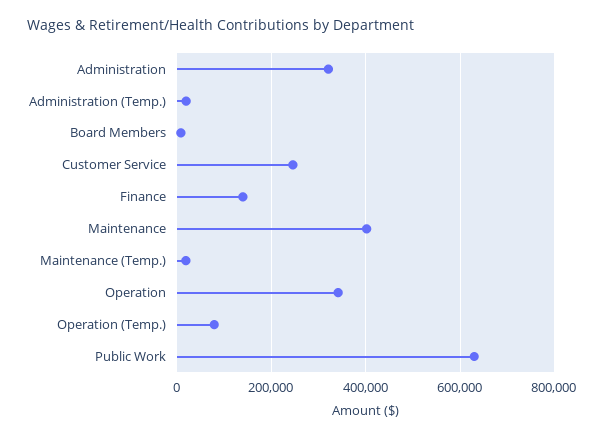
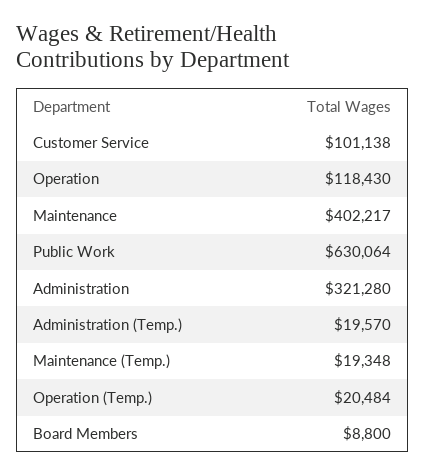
  {
    "Administration": 321280,
    "Administration (Temp.)": 19570,
    "Board Members": 8800,
-   "Customer Service": 240000,
+   "Customer Service": 101138,
-   "Finance": 140000,
    "Maintenance": 402217,
    "Maintenance (Temp.)": 19348,
-   "Operation": 340000,
+   "Operation": 118430,
-   "Operation (Temp.)": 80000,
+   "Operation (Temp.)": 20484,
    "Public Work": 630064
  }

